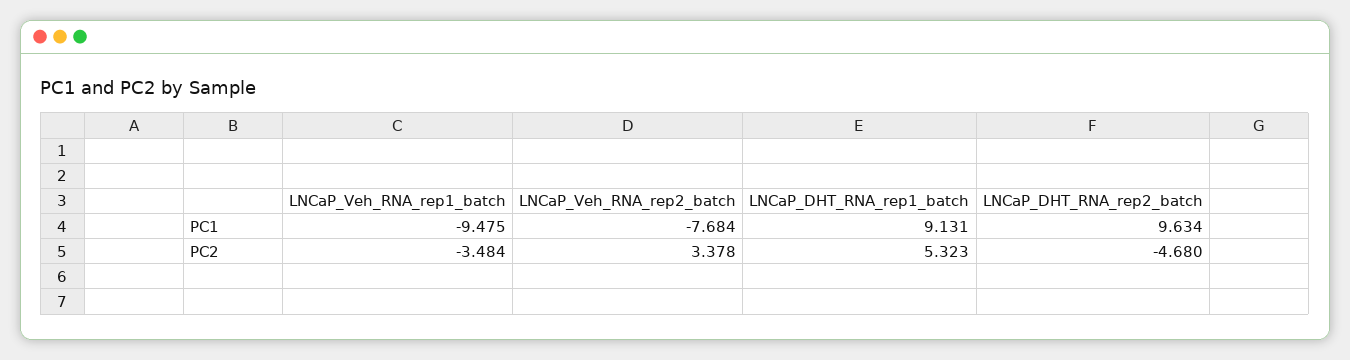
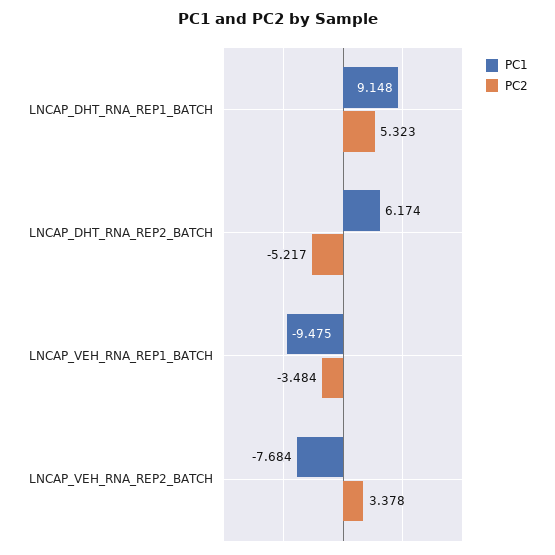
  {
    "PC1": {
      "LNCaP_Veh_RNA_rep1_batch": -9.475,
      "LNCaP_Veh_RNA_rep2_batch": -7.684,
-     "LNCaP_DHT_RNA_rep1_batch": 9.131,
+     "LNCaP_DHT_RNA_rep1_batch": 9.148,
-     "LNCaP_DHT_RNA_rep2_batch": 9.634
+     "LNCaP_DHT_RNA_rep2_batch": 6.174
    },
    "PC2": {
      "LNCaP_Veh_RNA_rep1_batch": -3.484,
      "LNCaP_Veh_RNA_rep2_batch": 3.378,
      "LNCaP_DHT_RNA_rep1_batch": 5.323,
-     "LNCaP_DHT_RNA_rep2_batch": -4.68
+     "LNCaP_DHT_RNA_rep2_batch": -5.217
    }
  }

